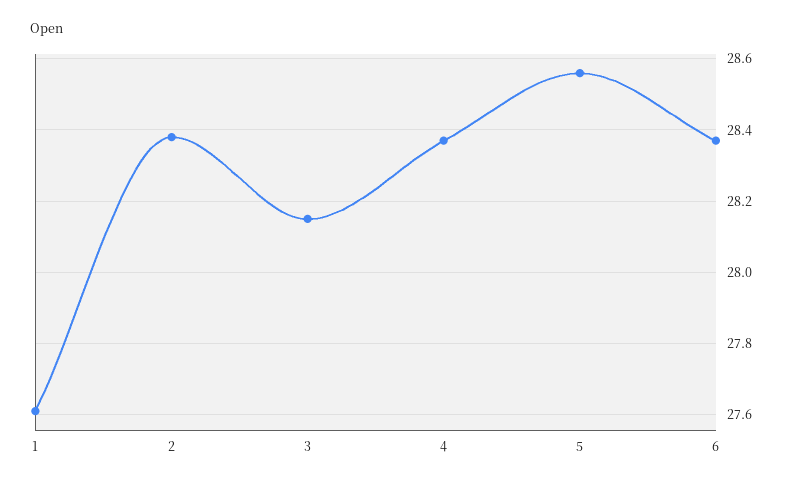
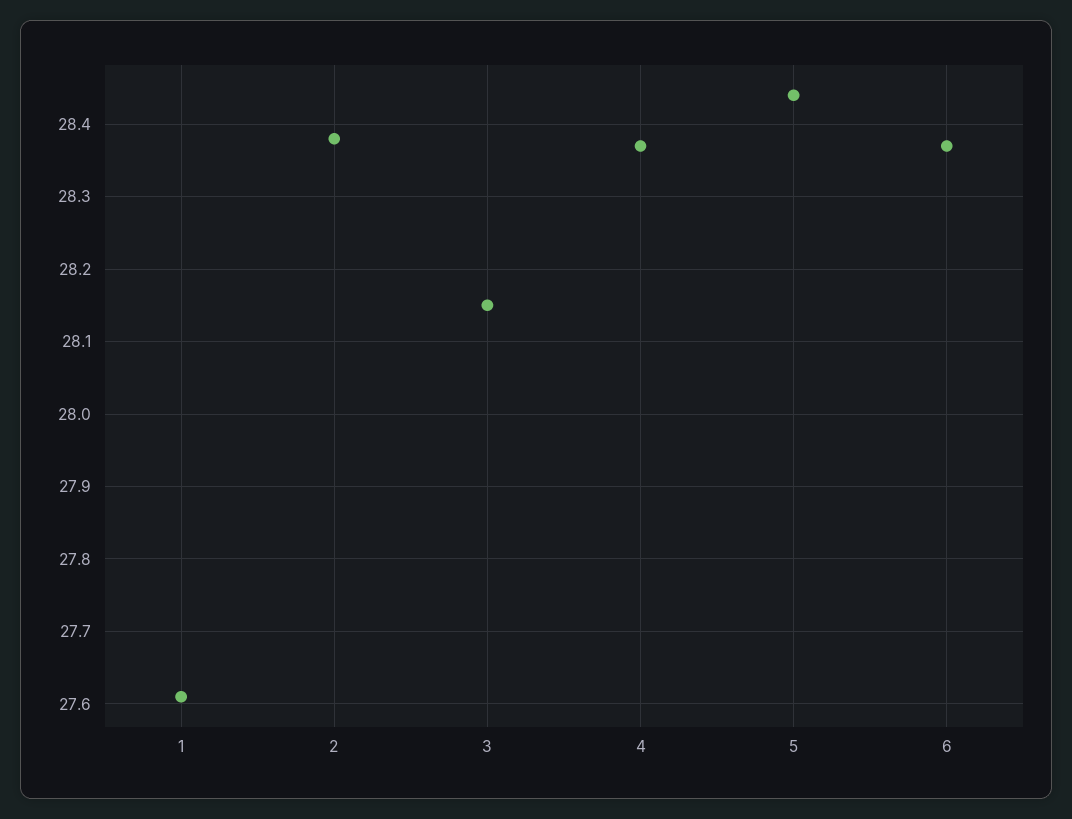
  {
    "1": 27.61,
    "2": 28.38,
    "3": 28.15,
    "4": 28.37,
-   "5": 28.55,
+   "5": 28.44,
    "6": 28.37
  }

